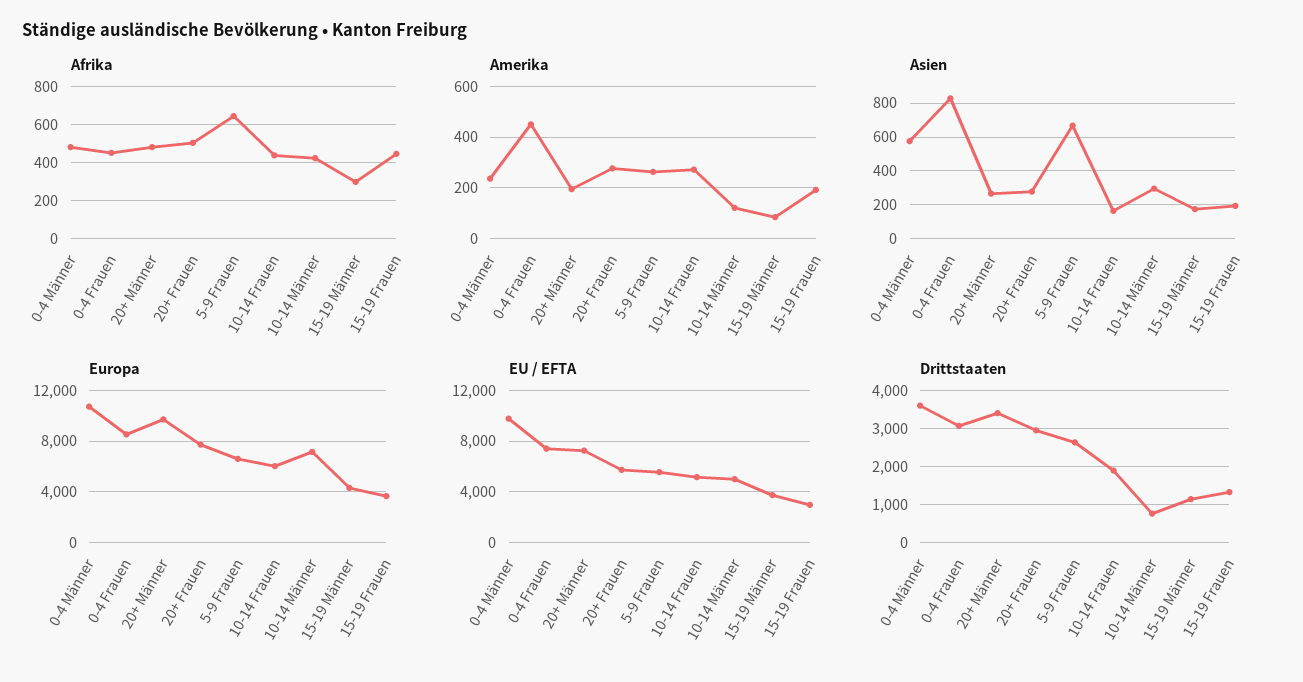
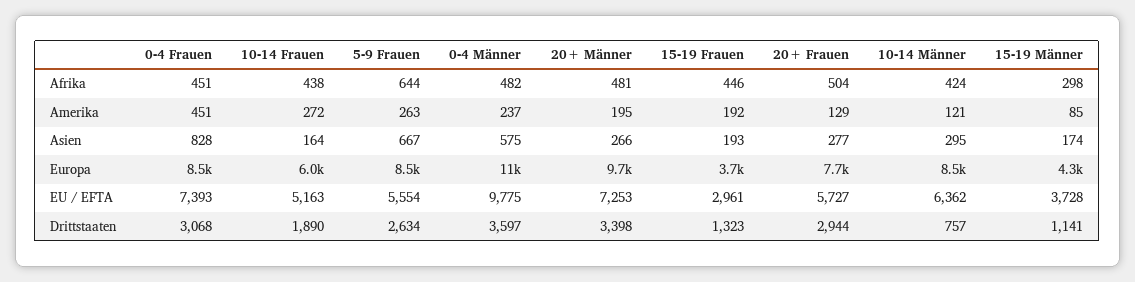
  {
    "Afrika": {
      "0-4 Männer": 482,
      "0-4 Frauen": 451,
      "20+ Männer": 481,
      "20+ Frauen": 504,
      "5-9 Frauen": 644,
      "10-14 Frauen": 438,
      "10-14 Männer": 424,
      "15-19 Männer": 298,
      "15-19 Frauen": 446
    },
    "Amerika": {
      "0-4 Männer": 237,
      "0-4 Frauen": 451,
      "20+ Männer": 195,
-     "20+ Frauen": 275,
+     "20+ Frauen": 129,
      "5-9 Frauen": 263,
      "10-14 Frauen": 272,
      "10-14 Männer": 121,
      "15-19 Männer": 85,
      "15-19 Frauen": 192
    },
    "Asien": {
      "0-4 Männer": 575,
      "0-4 Frauen": 828,
      "20+ Männer": 266,
      "20+ Frauen": 277,
      "5-9 Frauen": 667,
      "10-14 Frauen": 164,
      "10-14 Männer": 295,
      "15-19 Männer": 174,
      "15-19 Frauen": 193
    },
    "Europa": {
      "0-4 Männer": 11000,
      "0-4 Frauen": 8500,
      "20+ Männer": 9700,
      "20+ Frauen": 7700,
-     "5-9 Frauen": 6500,
+     "5-9 Frauen": 8500,
      "10-14 Frauen": 6000,
-     "10-14 Männer": 7000,
+     "10-14 Männer": 8500,
      "15-19 Männer": 4300,
      "15-19 Frauen": 3700
    },
    "EU / EFTA": {
      "0-4 Männer": 9775,
      "0-4 Frauen": 7393,
      "20+ Männer": 7253,
      "20+ Frauen": 5727,
      "5-9 Frauen": 5554,
      "10-14 Frauen": 5163,
-     "10-14 Männer": 5000,
+     "10-14 Männer": 6362,
      "15-19 Männer": 3728,
      "15-19 Frauen": 2961
    },
    "Drittstaaten": {
      "0-4 Männer": 3597,
      "0-4 Frauen": 3068,
      "20+ Männer": 3398,
      "20+ Frauen": 2944,
      "5-9 Frauen": 2634,
      "10-14 Frauen": 1890,
      "10-14 Männer": 757,
      "15-19 Männer": 1141,
      "15-19 Frauen": 1323
    }
  }

